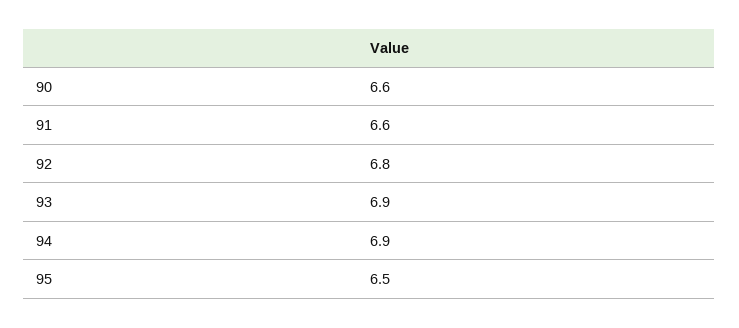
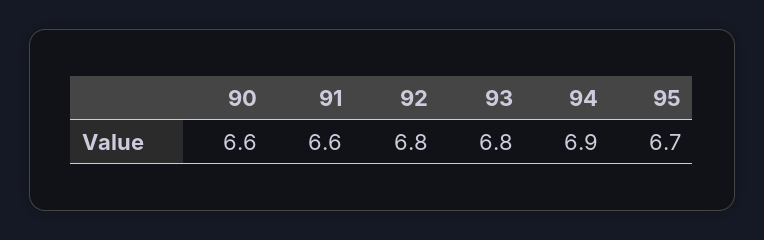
  {
    "90": 6.6,
    "91": 6.6,
    "92": 6.8,
-   "93": 6.9,
+   "93": 6.8,
    "94": 6.9,
-   "95": 6.5
+   "95": 6.7
  }

